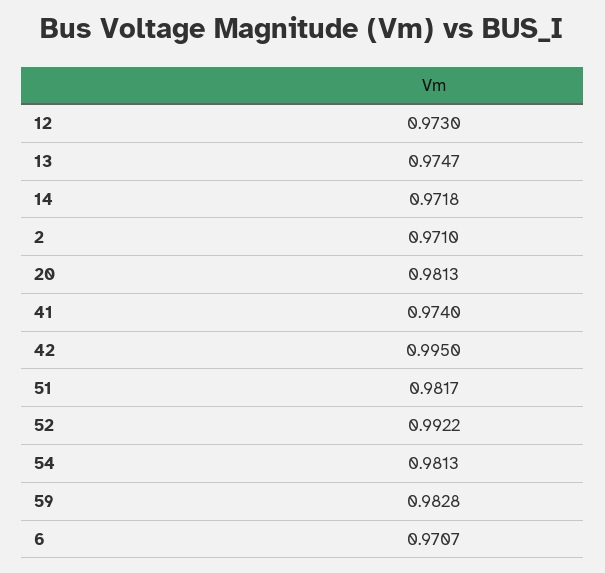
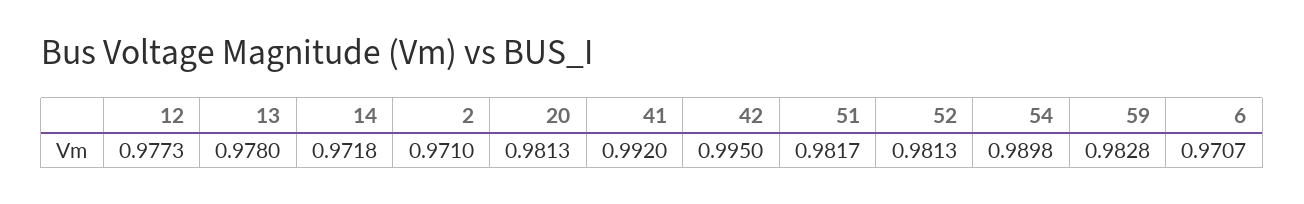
  {
-   "12": 0.973,
+   "12": 0.9773,
-   "13": 0.9747,
+   "13": 0.978,
    "14": 0.9718,
    "2": 0.971,
    "20": 0.9813,
-   "41": 0.974,
+   "41": 0.992,
    "42": 0.995,
    "51": 0.9817,
-   "52": 0.9922,
+   "52": 0.9813,
-   "54": 0.9813,
+   "54": 0.9898,
    "59": 0.9828,
    "6": 0.9707
  }

